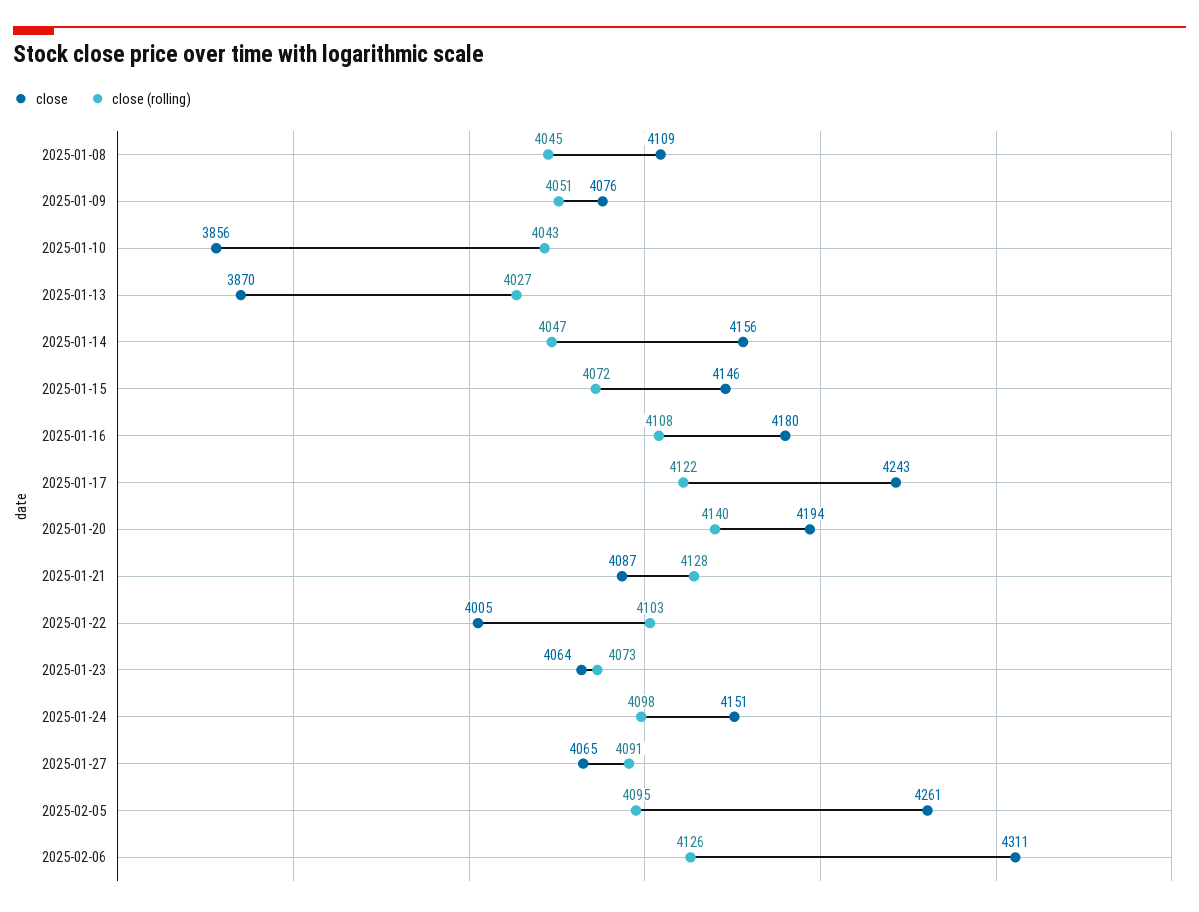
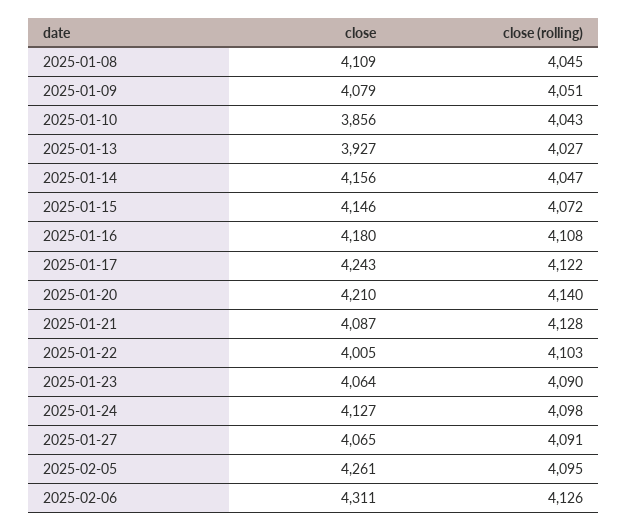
  {
    "close": {
      "2025-01-08": 4109,
-     "2025-01-09": 4076,
+     "2025-01-09": 4079,
      "2025-01-10": 3856,
-     "2025-01-13": 3870,
+     "2025-01-13": 3927,
      "2025-01-14": 4156,
      "2025-01-15": 4146,
      "2025-01-16": 4180,
      "2025-01-17": 4243,
-     "2025-01-20": 4194,
+     "2025-01-20": 4210,
      "2025-01-21": 4087,
      "2025-01-22": 4005,
      "2025-01-23": 4064,
-     "2025-01-24": 4151,
+     "2025-01-24": 4127,
      "2025-01-27": 4065,
      "2025-02-05": 4261,
      "2025-02-06": 4311
    },
    "close (rolling)": {
      "2025-01-08": 4045,
      "2025-01-09": 4051,
      "2025-01-10": 4043,
      "2025-01-13": 4027,
      "2025-01-14": 4047,
      "2025-01-15": 4072,
      "2025-01-16": 4108,
      "2025-01-17": 4122,
      "2025-01-20": 4140,
      "2025-01-21": 4128,
      "2025-01-22": 4103,
-     "2025-01-23": 4073,
+     "2025-01-23": 4090,
      "2025-01-24": 4098,
      "2025-01-27": 4091,
      "2025-02-05": 4095,
      "2025-02-06": 4126
    }
  }

